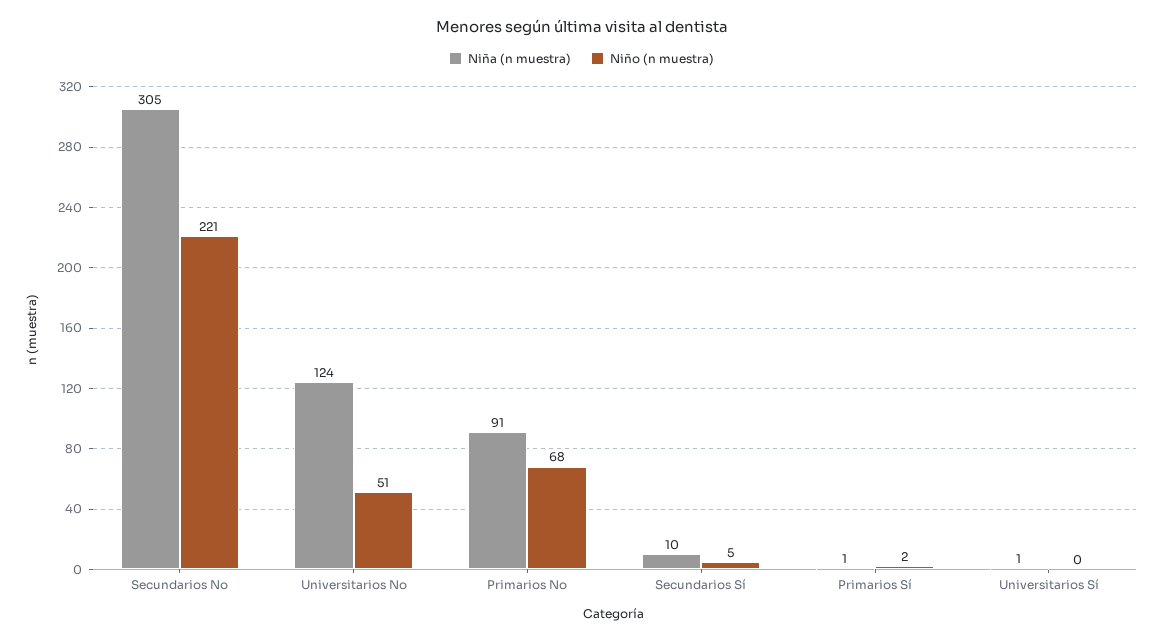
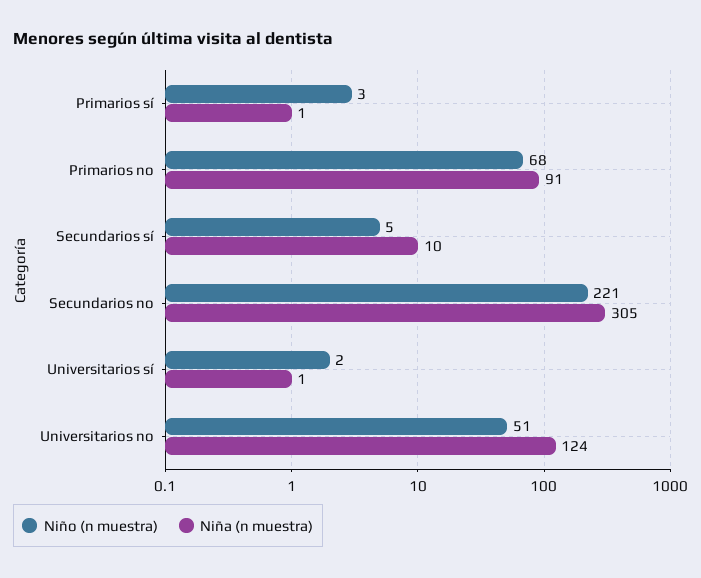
  {
    "Niña (n muestra)": {
      "Secundarios No": 305,
      "Universitarios No": 124,
      "Primarios No": 91,
      "Secundarios Sí": 10,
      "Primarios Sí": 1,
      "Universitarios Sí": 1
    },
    "Niño (n muestra)": {
      "Secundarios No": 221,
      "Universitarios No": 51,
      "Primarios No": 68,
      "Secundarios Sí": 5,
-     "Primarios Sí": 2,
+     "Primarios Sí": 3,
-     "Universitarios Sí": 0
+     "Universitarios Sí": 2
    }
  }

